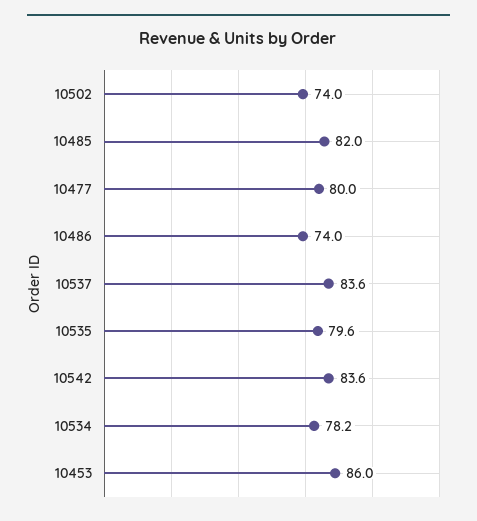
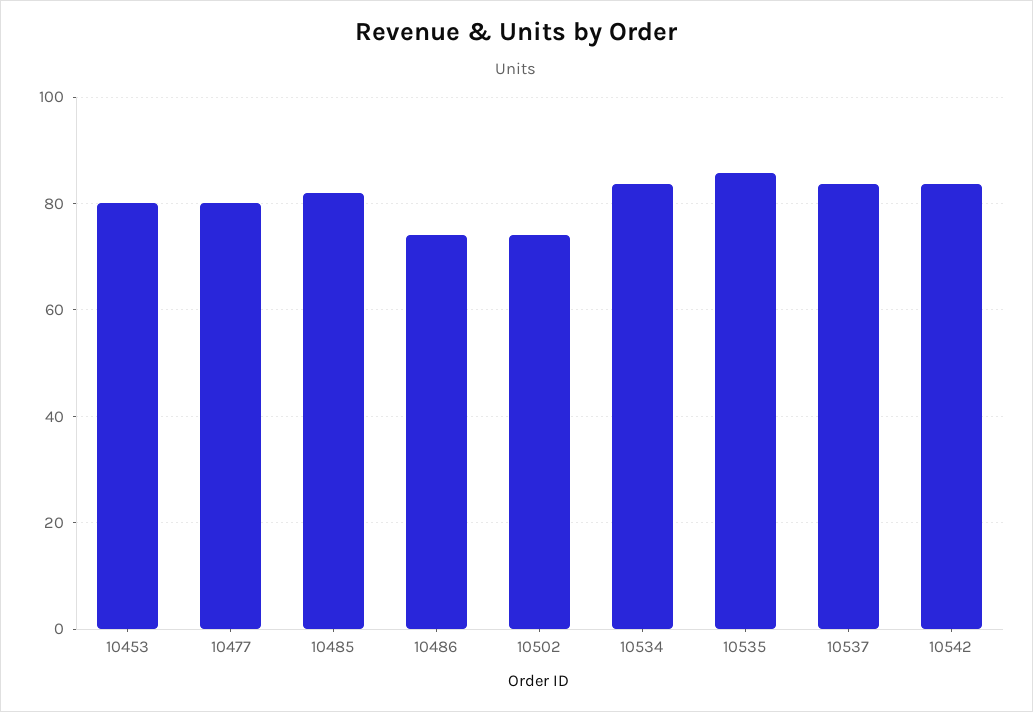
  {
    "10502": 74,
    "10485": 82,
    "10477": 80,
    "10486": 74,
    "10537": 83.6,
-   "10535": 79.6,
+   "10535": 86,
    "10542": 83.6,
-   "10534": 78.2,
+   "10534": 84,
-   "10453": 86
+   "10453": 80
  }

